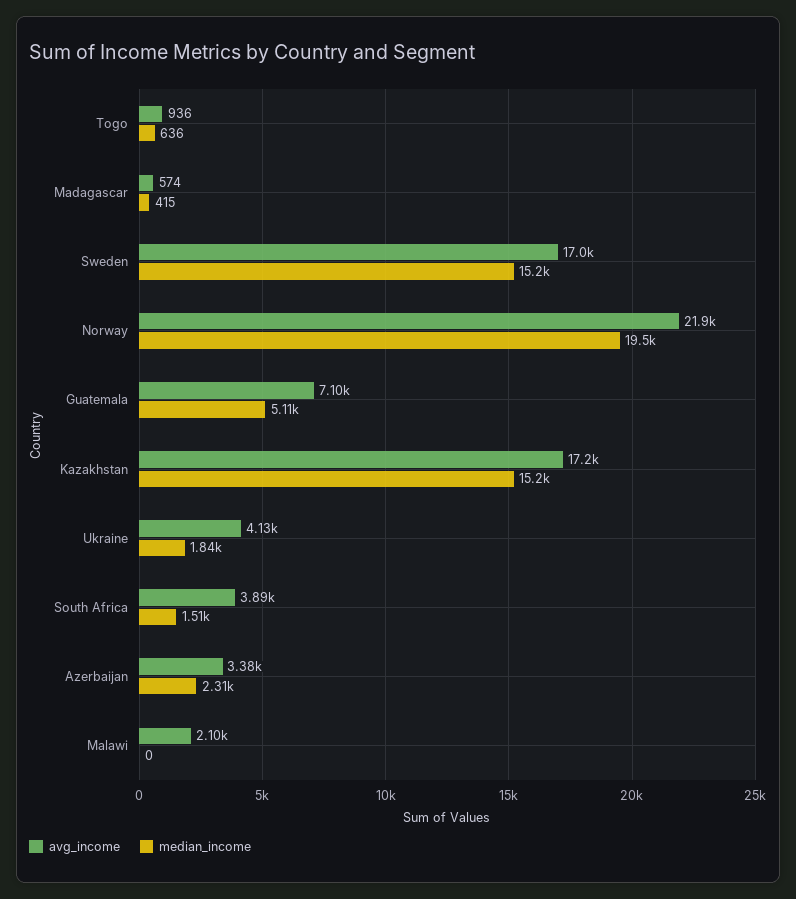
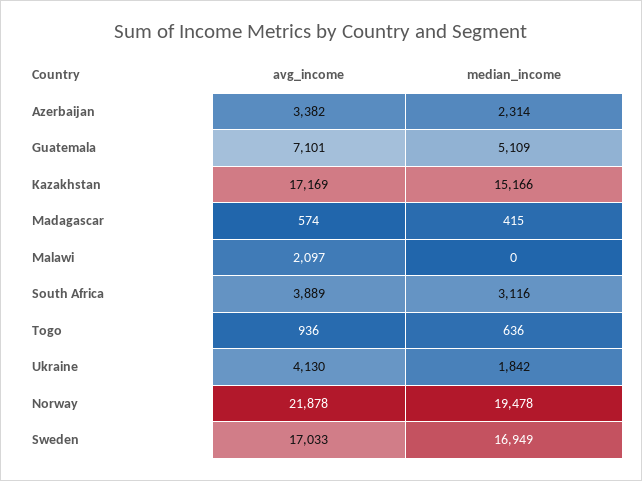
  {
    "avg_income": {
      "Togo": 936,
      "Madagascar": 574,
      "Sweden": 17033,
      "Norway": 21878,
      "Guatemala": 7101,
      "Kazakhstan": 17169,
      "Ukraine": 4130,
      "South Africa": 3889,
      "Azerbaijan": 3382,
      "Malawi": 2097
    },
    "median_income": {
      "Togo": 636,
      "Madagascar": 415,
-     "Sweden": 15200,
+     "Sweden": 16949,
      "Norway": 19478,
      "Guatemala": 5109,
      "Kazakhstan": 15166,
      "Ukraine": 1842,
-     "South Africa": 1510,
+     "South Africa": 3116,
      "Azerbaijan": 2314,
      "Malawi": 0
    }
  }

